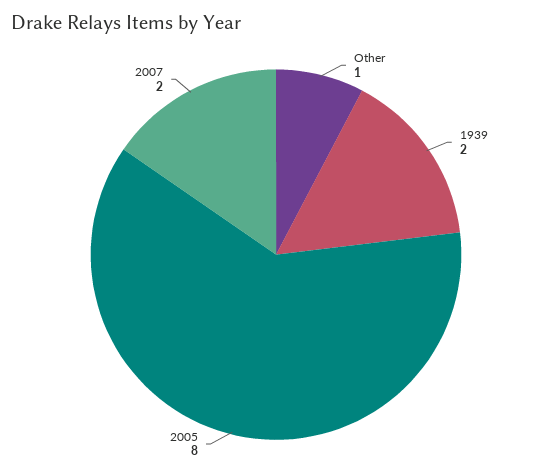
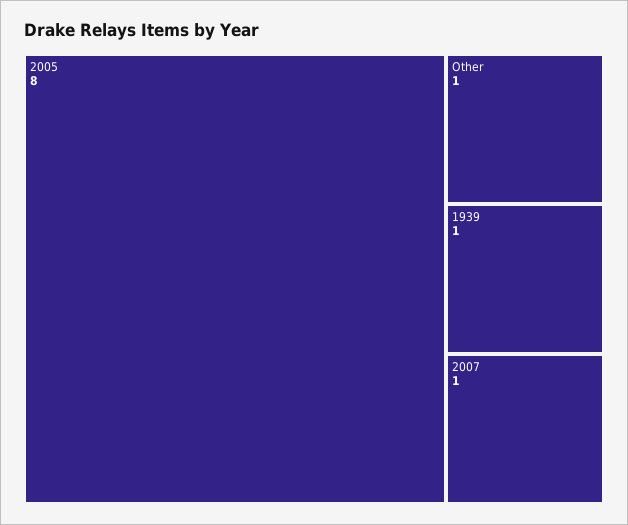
  {
    "Other": 1,
-   "1939": 2,
+   "1939": 1,
    "2005": 8,
-   "2007": 2
+   "2007": 1
  }

